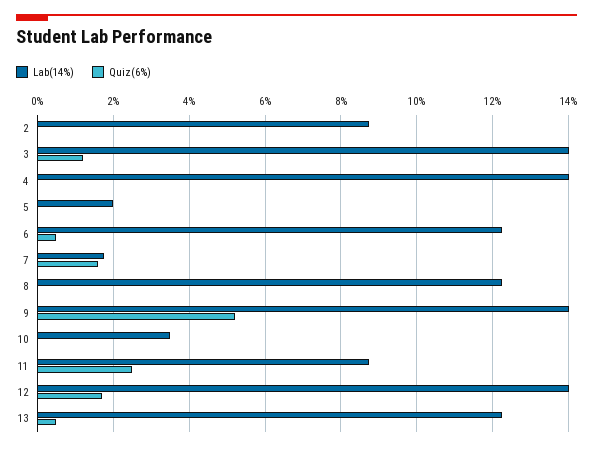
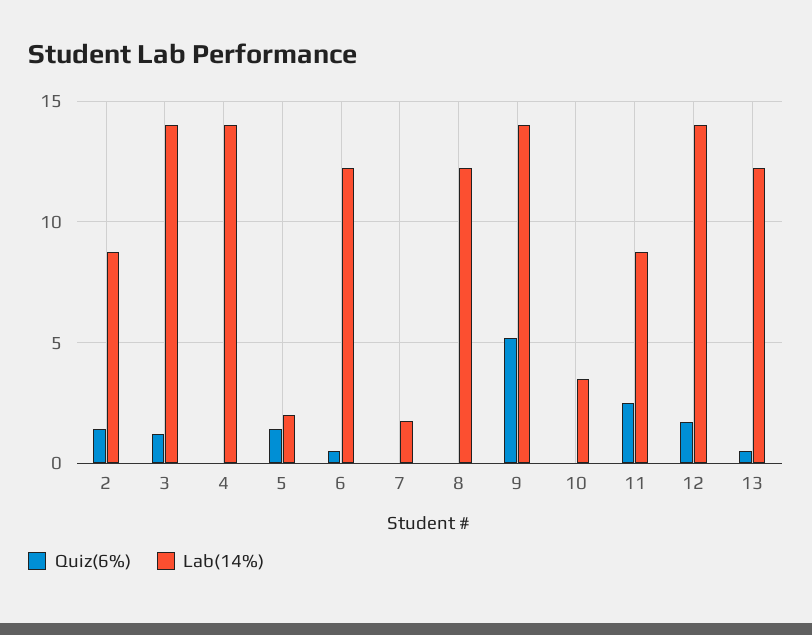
  {
    "Lab(14%)": {
      "2": 8.8,
      "3": 14,
      "4": 14,
      "5": 2,
      "6": 12.2,
      "7": 1.8,
      "8": 12.2,
      "9": 14,
      "10": 3.6,
      "11": 8.8,
      "12": 14,
      "13": 12.2
    },
    "Quiz(6%)": {
-     "2": 0,
+     "2": 1.5,
      "3": 1.2,
      "4": 0,
-     "5": 0,
+     "5": 1.5,
      "6": 0.6,
-     "7": 1.6,
+     "7": 0,
      "8": 0,
      "9": 5.2,
      "10": 0,
      "11": 2.6,
      "12": 1.8,
      "13": 0.6
    }
  }

